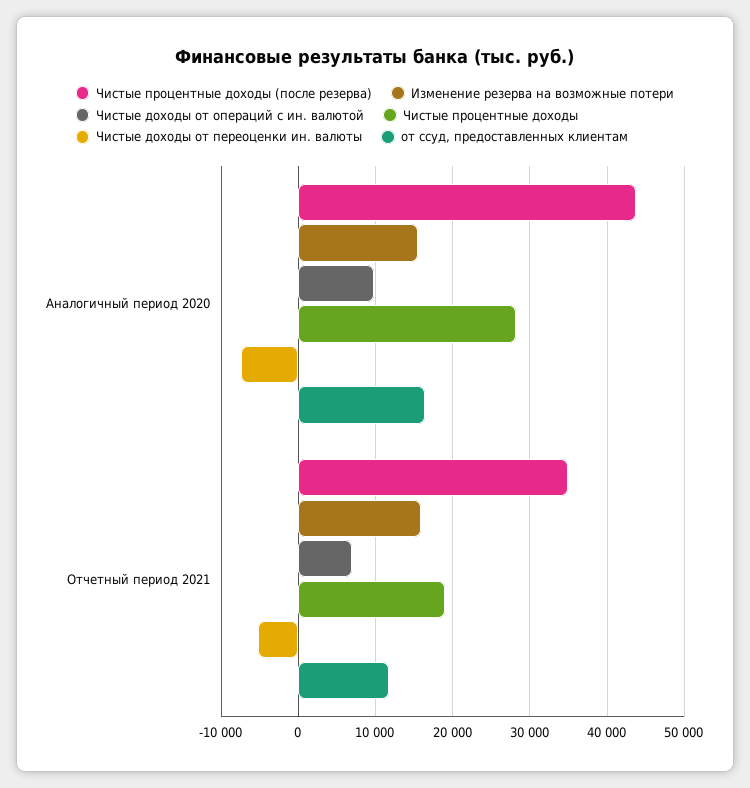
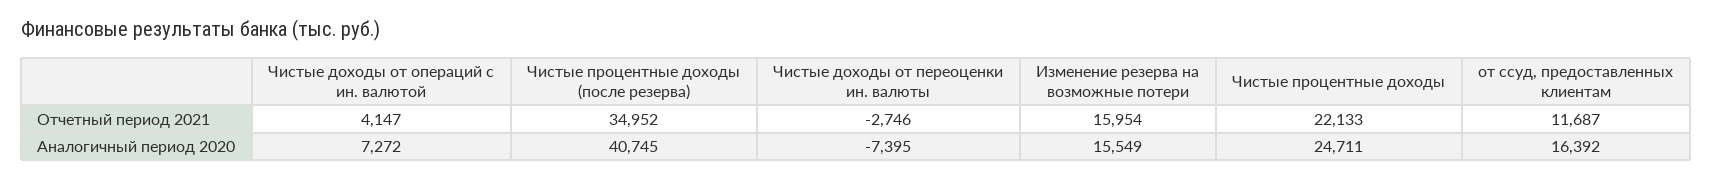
  {
    "Чистые процентные доходы (после резерва)": {
-     "Аналогичный период 2020": 44000,
+     "Аналогичный период 2020": 40745,
      "Отчетный период 2021": 34952
    },
    "Изменение резерва на возможные потери": {
      "Аналогичный период 2020": 15549,
      "Отчетный период 2021": 15954
    },
    "Чистые доходы от операций с ин. валютой": {
-     "Аналогичный период 2020": 10000,
+     "Аналогичный период 2020": 7272,
-     "Отчетный период 2021": 7000
+     "Отчетный период 2021": 4147
    },
    "Чистые процентные доходы": {
-     "Аналогичный период 2020": 28000,
+     "Аналогичный период 2020": 24711,
-     "Отчетный период 2021": 19000
+     "Отчетный период 2021": 22133
    },
    "Чистые доходы от переоценки ин. валюты": {
      "Аналогичный период 2020": -7395,
-     "Отчетный период 2021": -5000
+     "Отчетный период 2021": -2746
    },
    "от ссуд, предоставленных клиентам": {
      "Аналогичный период 2020": 16392,
      "Отчетный период 2021": 11687
    }
  }

